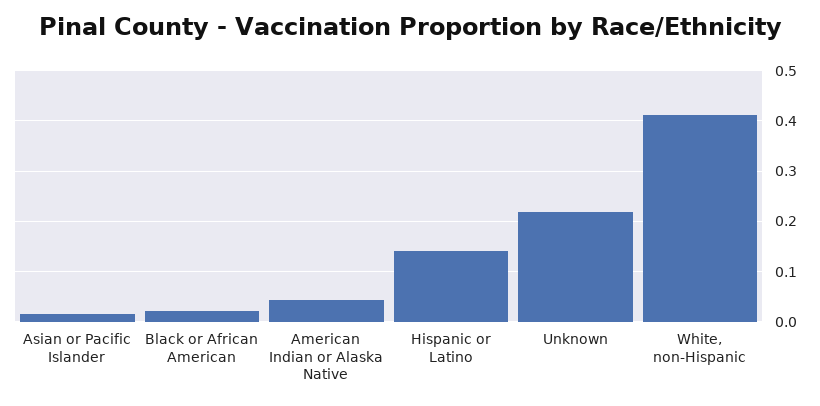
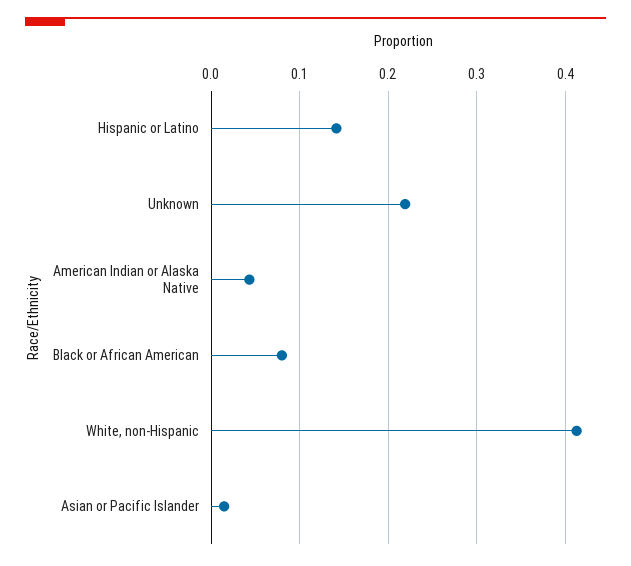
  {
    "Asian or Pacific Islander": 0.01,
-   "Black or African American": 0.02,
+   "Black or African American": 0.08,
    "American Indian or Alaska Native": 0.04,
    "Hispanic or Latino": 0.14,
    "Unknown": 0.22,
    "White, non-Hispanic": 0.41
  }

